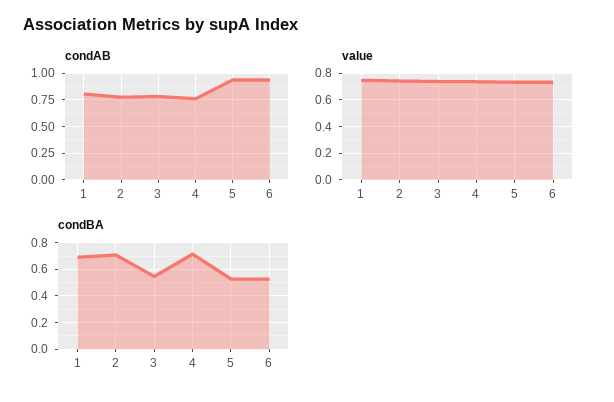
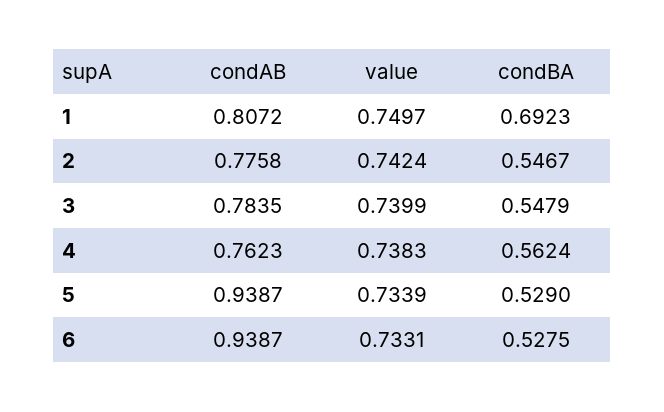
  {
    "condAB": {
      "1": 0.8072,
      "2": 0.7758,
      "3": 0.7835,
      "4": 0.7623,
      "5": 0.9387,
      "6": 0.9387
    },
    "value": {
      "1": 0.7497,
      "2": 0.7424,
      "3": 0.7399,
      "4": 0.7383,
      "5": 0.7339,
      "6": 0.7331
    },
    "condBA": {
      "1": 0.6923,
-     "2": 0.7,
+     "2": 0.5467,
      "3": 0.5479,
-     "4": 0.7,
+     "4": 0.5624,
      "5": 0.529,
      "6": 0.5275
    }
  }

